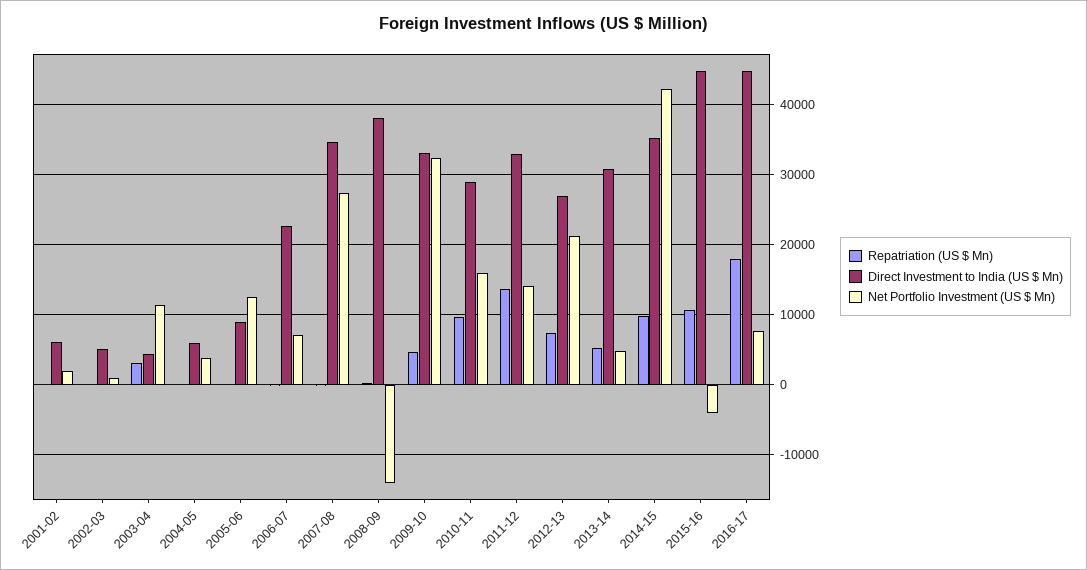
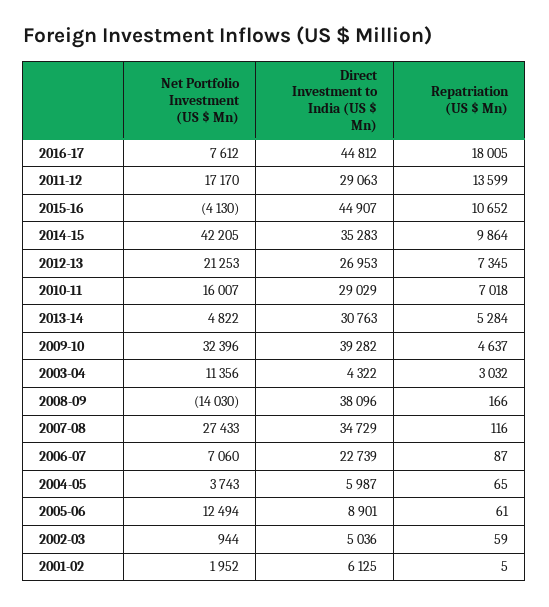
  {
    "Repatriation (US $ Mn)": {
      "2001-02": 5,
      "2002-03": 59,
      "2003-04": 3032,
      "2004-05": 65,
      "2005-06": 61,
      "2006-07": 87,
      "2007-08": 116,
      "2008-09": 166,
      "2009-10": 4637,
-     "2010-11": 10000,
+     "2010-11": 7018,
      "2011-12": 13599,
      "2012-13": 7345,
      "2013-14": 5284,
      "2014-15": 9864,
      "2015-16": 10652,
      "2016-17": 18005
    },
    "Direct Investment to India (US $ Mn)": {
      "2001-02": 6125,
      "2002-03": 5036,
      "2003-04": 4322,
      "2004-05": 5987,
      "2005-06": 8901,
      "2006-07": 22739,
      "2007-08": 34729,
      "2008-09": 38096,
-     "2009-10": 33000,
+     "2009-10": 39282,
      "2010-11": 29029,
-     "2011-12": 33000,
+     "2011-12": 29063,
      "2012-13": 26953,
      "2013-14": 30763,
      "2014-15": 35283,
      "2015-16": 44907,
      "2016-17": 44812
    },
    "Net Portfolio Investment (US $ Mn)": {
      "2001-02": 1952,
      "2002-03": 944,
      "2003-04": 11356,
      "2004-05": 3743,
      "2005-06": 12494,
      "2006-07": 7060,
      "2007-08": 27433,
      "2008-09": -14030,
      "2009-10": 32396,
      "2010-11": 16007,
-     "2011-12": 14000,
+     "2011-12": 17170,
      "2012-13": 21253,
      "2013-14": 4822,
      "2014-15": 42205,
      "2015-16": -4130,
      "2016-17": 7612
    }
  }

